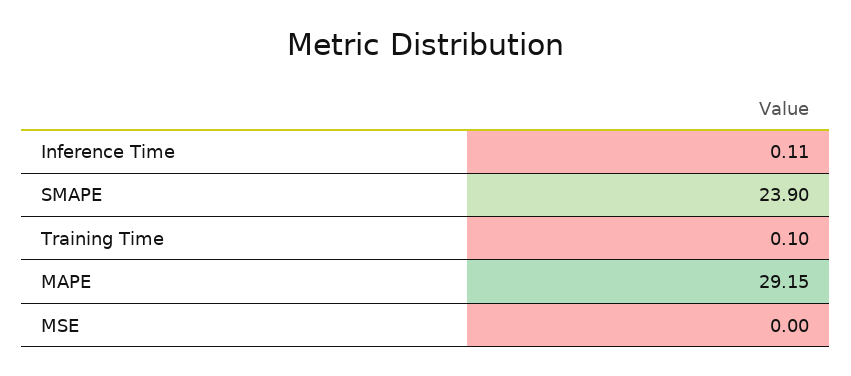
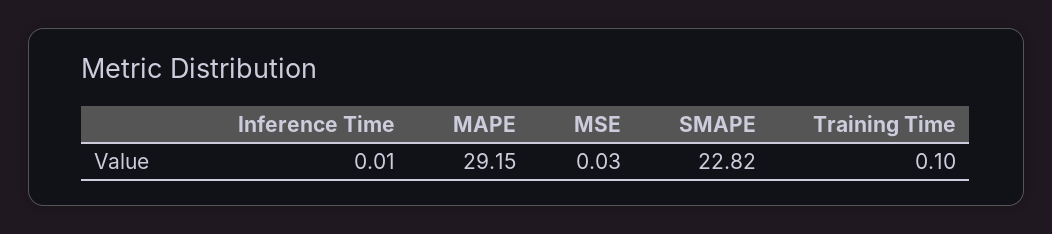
  {
-   "Inference Time": 0.11,
+   "Inference Time": 0.01,
-   "SMAPE": 23.9,
+   "SMAPE": 22.82,
    "Training Time": 0.1,
    "MAPE": 29.15,
-   "MSE": 0
+   "MSE": 0.03
  }

